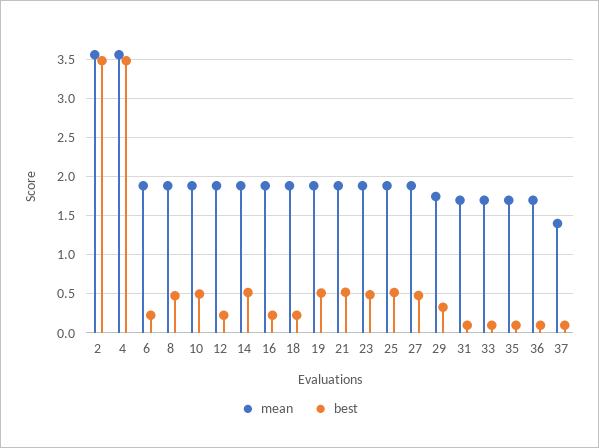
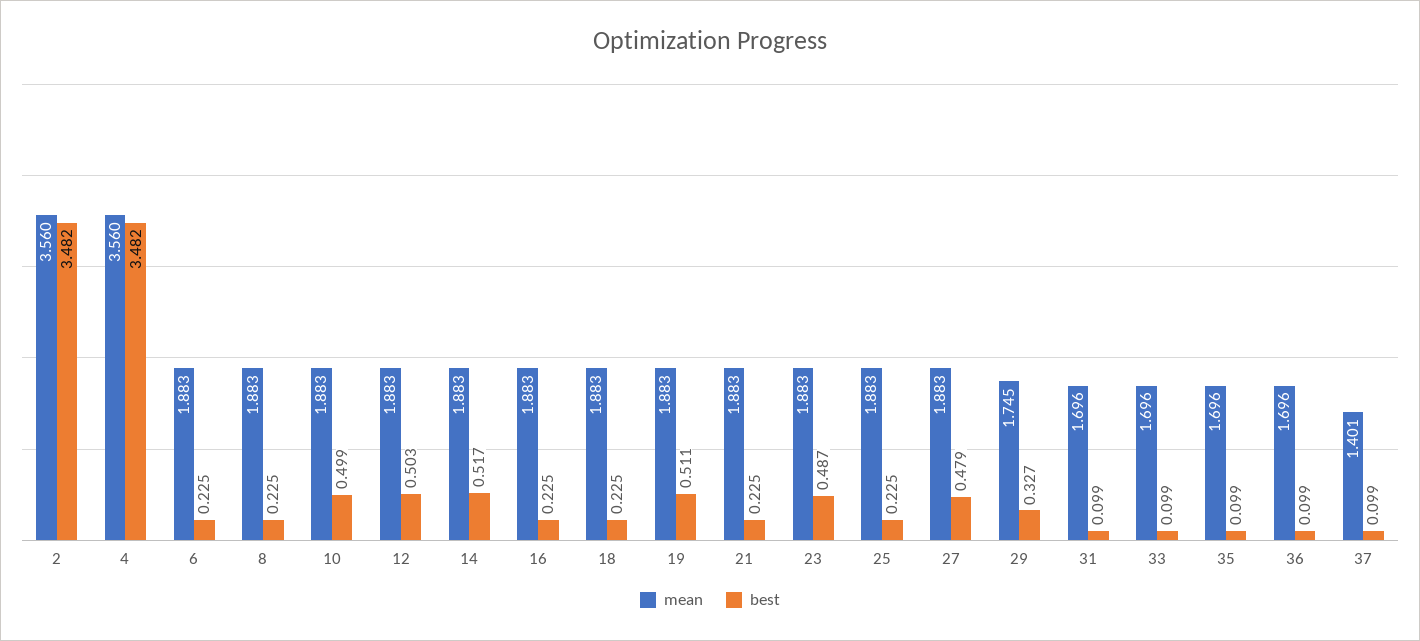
  {
    "mean": {
      "2": 3.56,
      "4": 3.56,
      "6": 1.883,
      "8": 1.883,
      "10": 1.883,
      "12": 1.883,
      "14": 1.883,
      "16": 1.883,
      "18": 1.883,
      "19": 1.883,
      "21": 1.883,
      "23": 1.883,
      "25": 1.883,
      "27": 1.883,
      "29": 1.745,
      "31": 1.696,
      "33": 1.696,
      "35": 1.696,
      "36": 1.696,
      "37": 1.401
    },
    "best": {
      "2": 3.482,
      "4": 3.482,
      "6": 0.225,
-     "8": 0.5,
+     "8": 0.225,
      "10": 0.499,
-     "12": 0.2,
+     "12": 0.503,
      "14": 0.517,
      "16": 0.225,
      "18": 0.225,
      "19": 0.511,
-     "21": 0.5,
+     "21": 0.225,
      "23": 0.487,
-     "25": 0.5,
+     "25": 0.225,
      "27": 0.479,
      "29": 0.327,
      "31": 0.099,
      "33": 0.099,
      "35": 0.099,
      "36": 0.099,
      "37": 0.099
    }
  }

